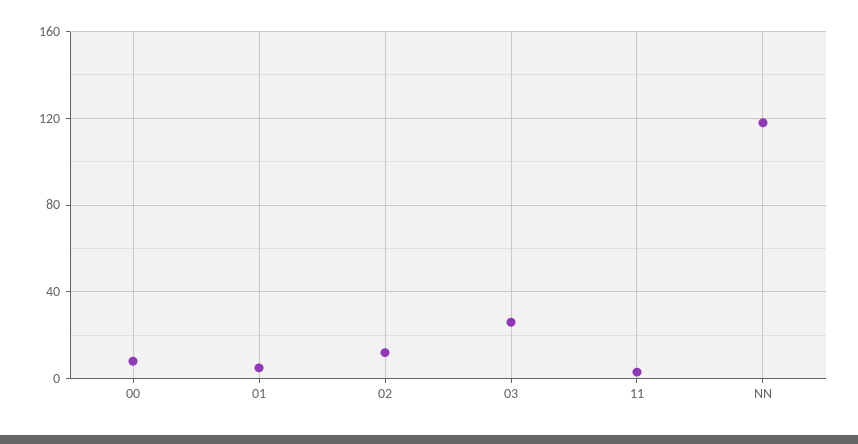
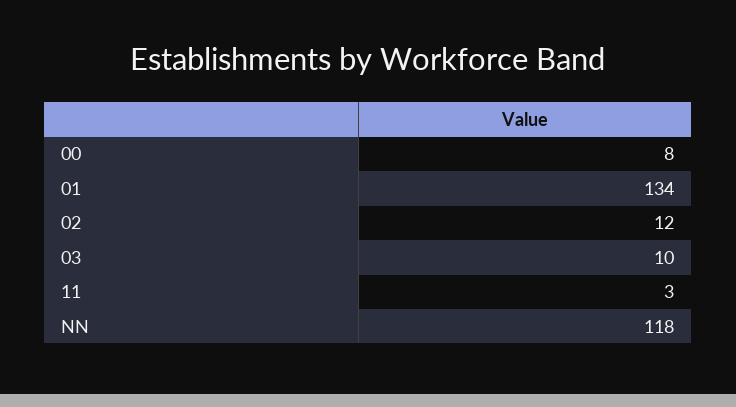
  {
    "00": 8,
-   "01": 5,
+   "01": 134,
    "02": 12,
-   "03": 25,
+   "03": 10,
    "11": 3,
    "NN": 118
  }

